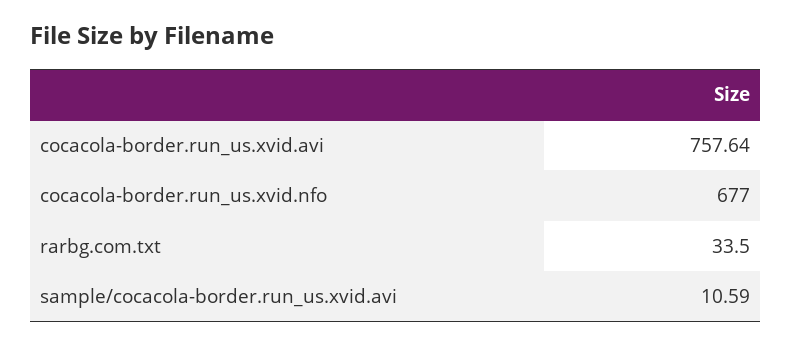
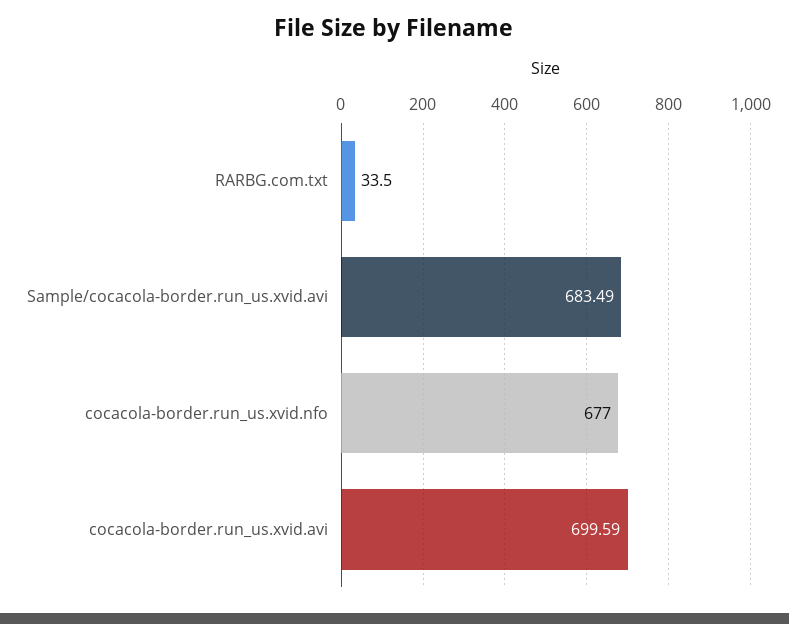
  {
-   "cocacola-border.run_us.xvid.avi": 757.64,
+   "cocacola-border.run_us.xvid.avi": 699.59,
    "cocacola-border.run_us.xvid.nfo": 677,
    "rarbg.com.txt": 33.5,
-   "sample/cocacola-border.run_us.xvid.avi": 10.59
+   "sample/cocacola-border.run_us.xvid.avi": 683.49
  }

